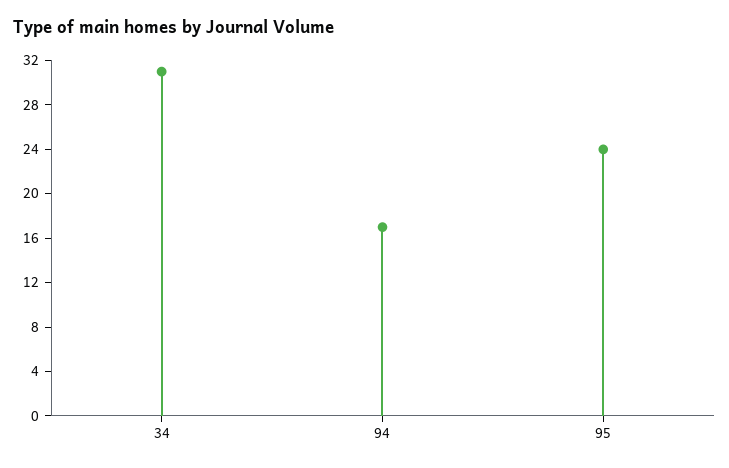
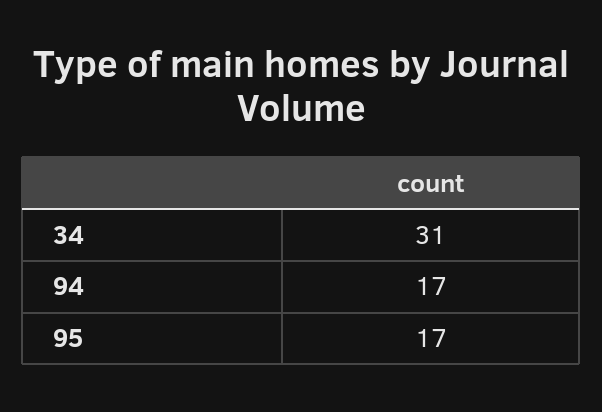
  {
    "34": 31,
    "94": 17,
-   "95": 24
+   "95": 17
  }

